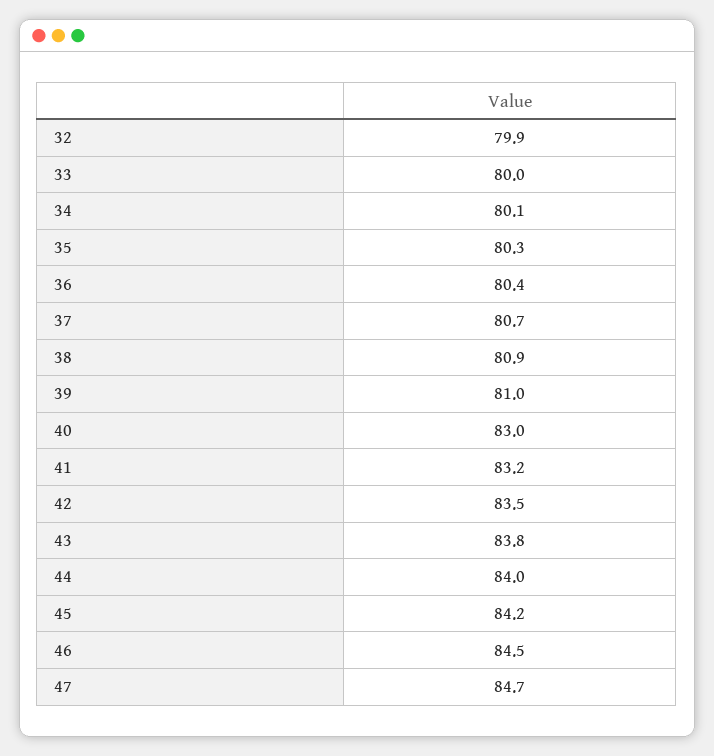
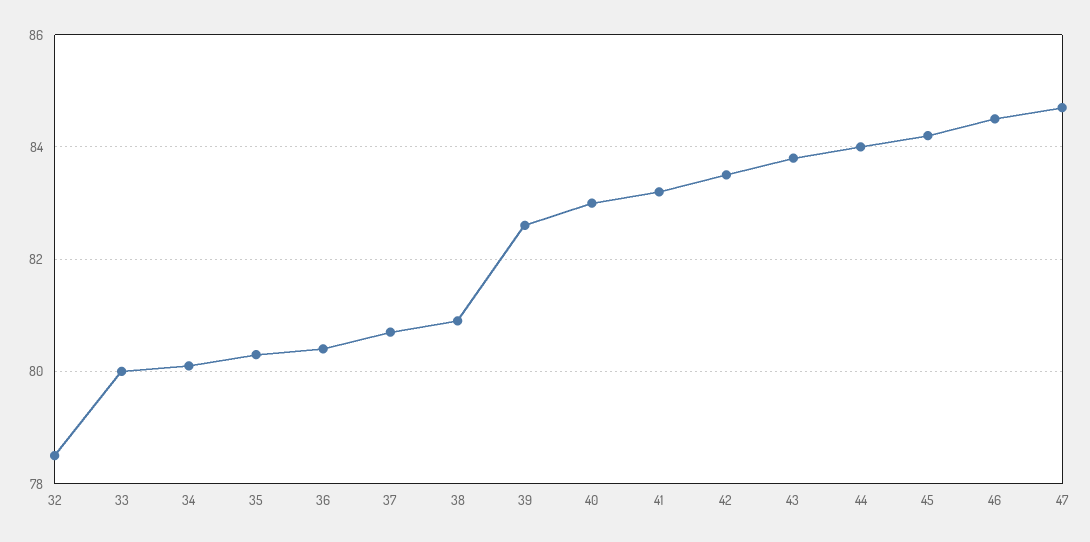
  {
-   "32": 79.9,
+   "32": 78.5,
    "33": 80,
    "34": 80.1,
    "35": 80.3,
    "36": 80.4,
    "37": 80.7,
    "38": 80.9,
-   "39": 81,
+   "39": 82.5,
    "40": 83,
    "41": 83.2,
    "42": 83.5,
    "43": 83.8,
    "44": 84,
    "45": 84.2,
    "46": 84.5,
    "47": 84.7
  }

